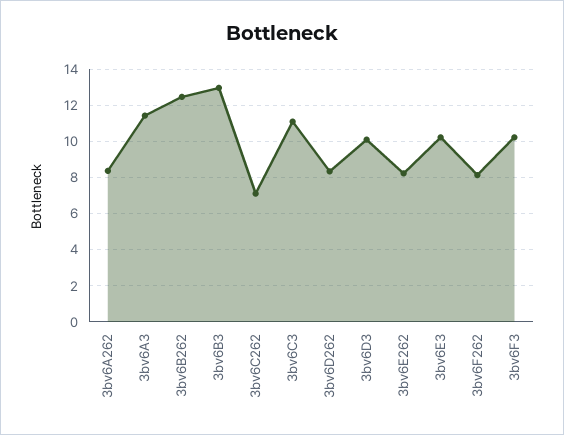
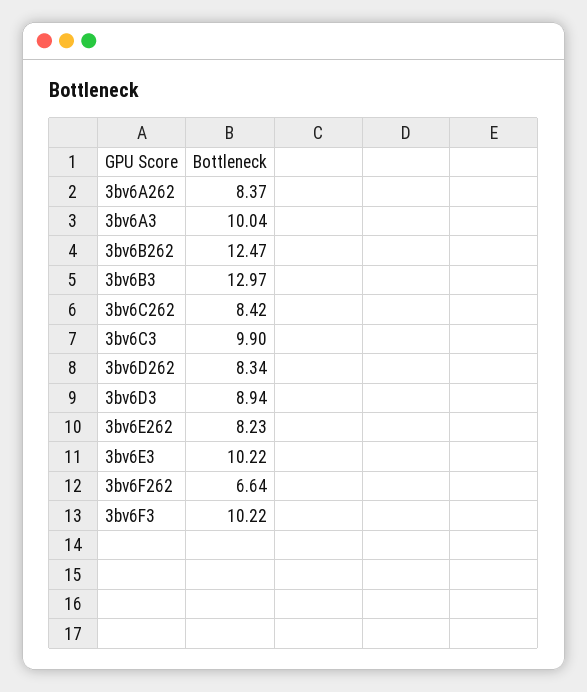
  {
    "3bv6A262": 8.37,
-   "3bv6A3": 11.5,
+   "3bv6A3": 10.04,
    "3bv6B262": 12.47,
    "3bv6B3": 12.97,
-   "3bv6C262": 7,
+   "3bv6C262": 8.42,
-   "3bv6C3": 11,
+   "3bv6C3": 9.9,
    "3bv6D262": 8.34,
-   "3bv6D3": 10,
+   "3bv6D3": 8.94,
    "3bv6E262": 8.23,
    "3bv6E3": 10.22,
-   "3bv6F262": 8,
+   "3bv6F262": 6.64,
    "3bv6F3": 10.22
  }

